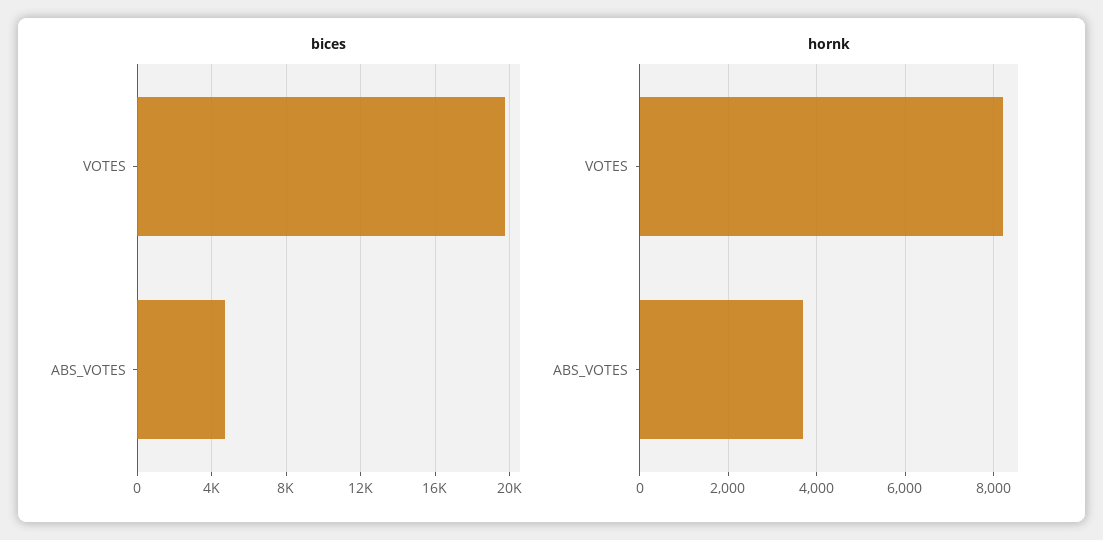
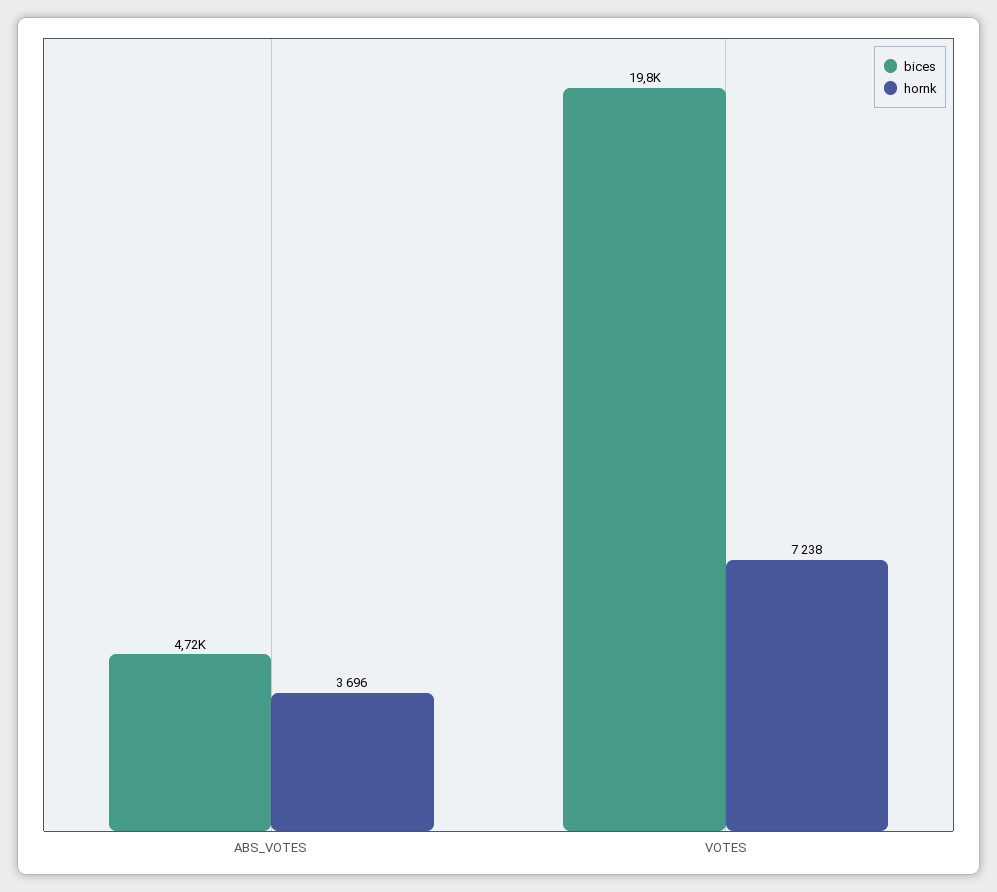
  {
    "bices": {
      "VOTES": 19800,
      "ABS_VOTES": 4720
    },
    "hornk": {
-     "VOTES": 8200,
+     "VOTES": 7238,
      "ABS_VOTES": 3696
    }
  }

